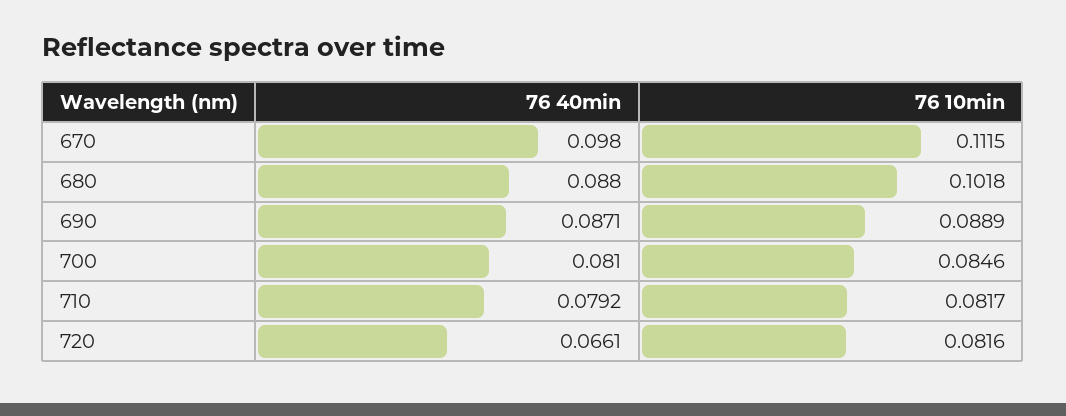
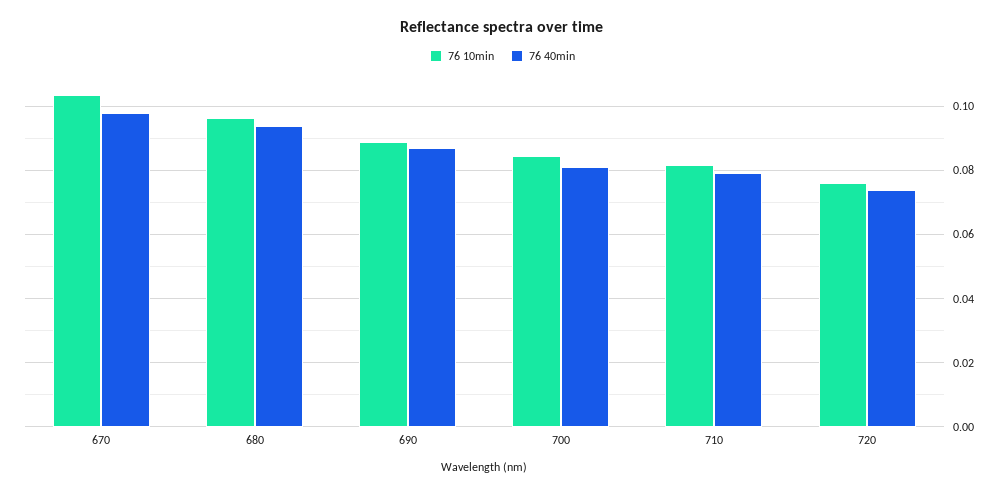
  {
    "76 40min": {
      "670": 0.098,
-     "680": 0.088,
+     "680": 0.094,
      "690": 0.0871,
      "700": 0.081,
      "710": 0.0792,
-     "720": 0.0661
+     "720": 0.074
    },
    "76 10min": {
-     "670": 0.1115,
+     "670": 0.104,
-     "680": 0.1018,
+     "680": 0.096,
      "690": 0.0889,
      "700": 0.0846,
      "710": 0.0817,
-     "720": 0.0816
+     "720": 0.076
    }
  }

